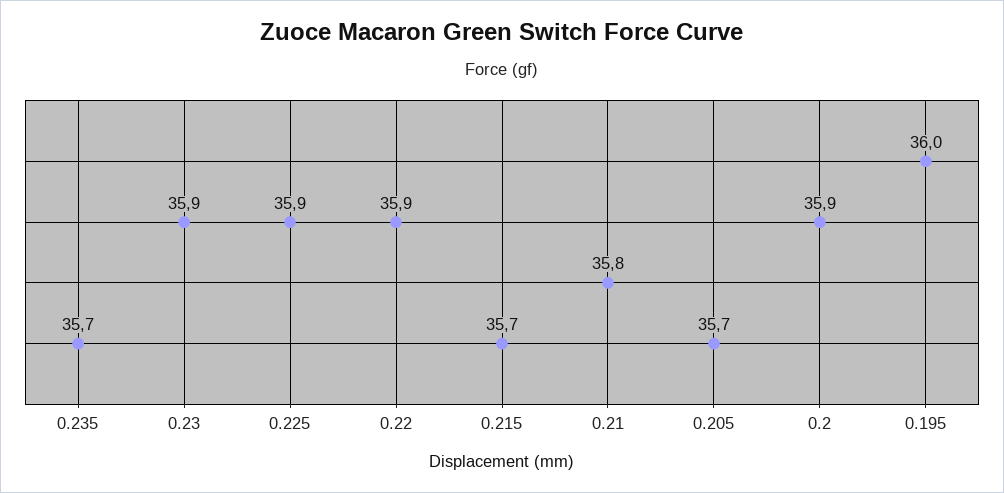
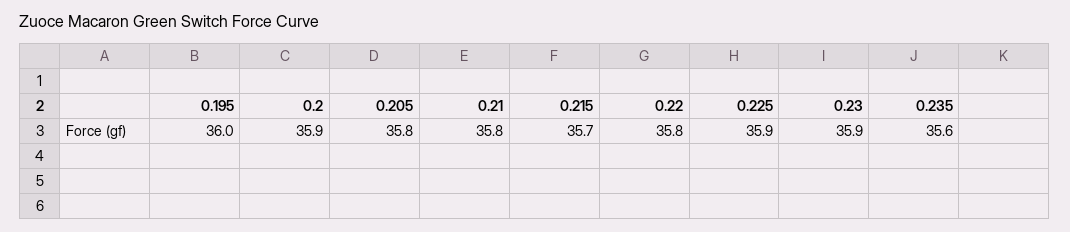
  {
-   "0.235": 35.7,
+   "0.235": 35.6,
    "0.23": 35.9,
    "0.225": 35.9,
-   "0.22": 35.9,
+   "0.22": 35.8,
    "0.215": 35.7,
    "0.21": 35.8,
-   "0.205": 35.7,
+   "0.205": 35.8,
    "0.2": 35.9,
    "0.195": 36
  }

